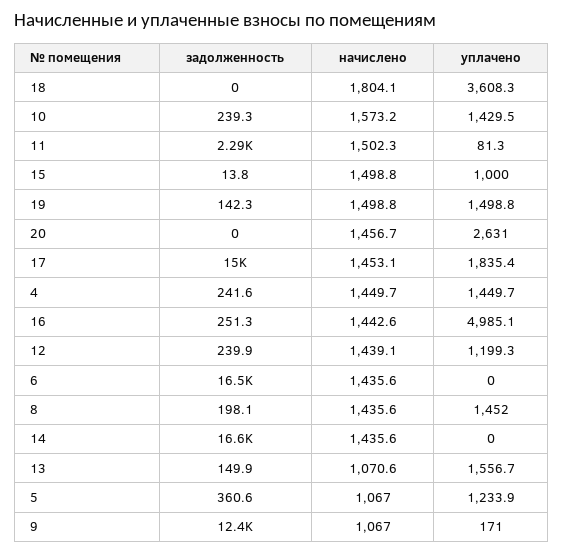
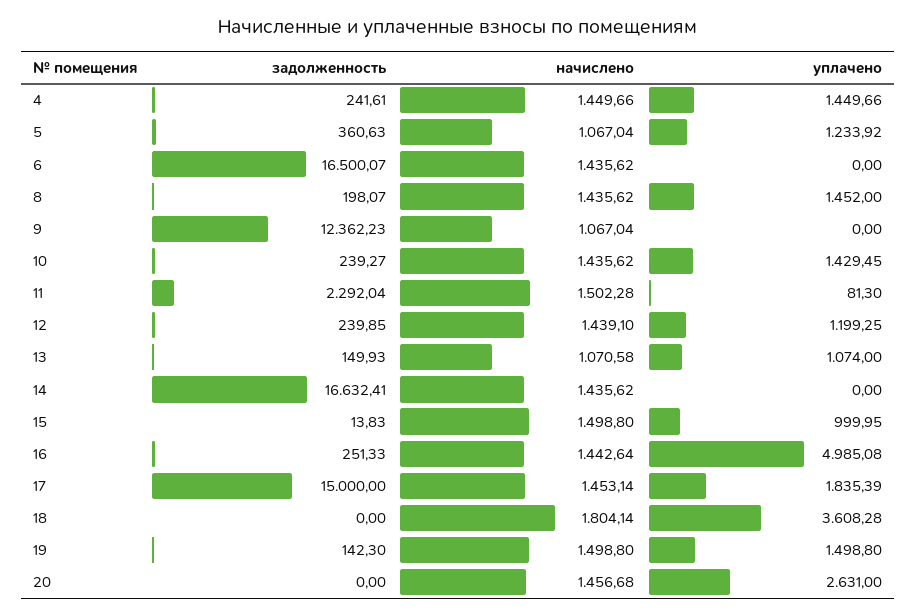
  {
    "задолженность": {
      "18": 0,
      "10": 239.27,
      "11": 2292.04,
      "15": 13.83,
      "19": 142.3,
      "20": 0,
      "17": 15000,
      "4": 241.61,
      "16": 251.33,
      "12": 239.85,
      "6": 16500.07,
      "8": 198.07,
      "14": 16632.41,
      "13": 149.93,
      "5": 360.63,
      "9": 12362.23
    },
    "начислено": {
      "18": 1804.14,
-     "10": 1573.2,
+     "10": 1435.62,
      "11": 1502.28,
      "15": 1498.8,
      "19": 1498.8,
      "20": 1456.68,
      "17": 1453.14,
      "4": 1449.66,
      "16": 1442.64,
      "12": 1439.1,
      "6": 1435.62,
      "8": 1435.62,
      "14": 1435.62,
      "13": 1070.58,
      "5": 1067.04,
      "9": 1067.04
    },
    "уплачено": {
      "18": 3608.28,
      "10": 1429.45,
      "11": 81.3,
      "15": 999.95,
      "19": 1498.8,
      "20": 2631,
      "17": 1835.39,
      "4": 1449.66,
      "16": 4985.08,
      "12": 1199.25,
      "6": 0,
      "8": 1452,
      "14": 0,
-     "13": 1556.7,
+     "13": 1074,
      "5": 1233.92,
-     "9": 171
+     "9": 0
    }
  }

